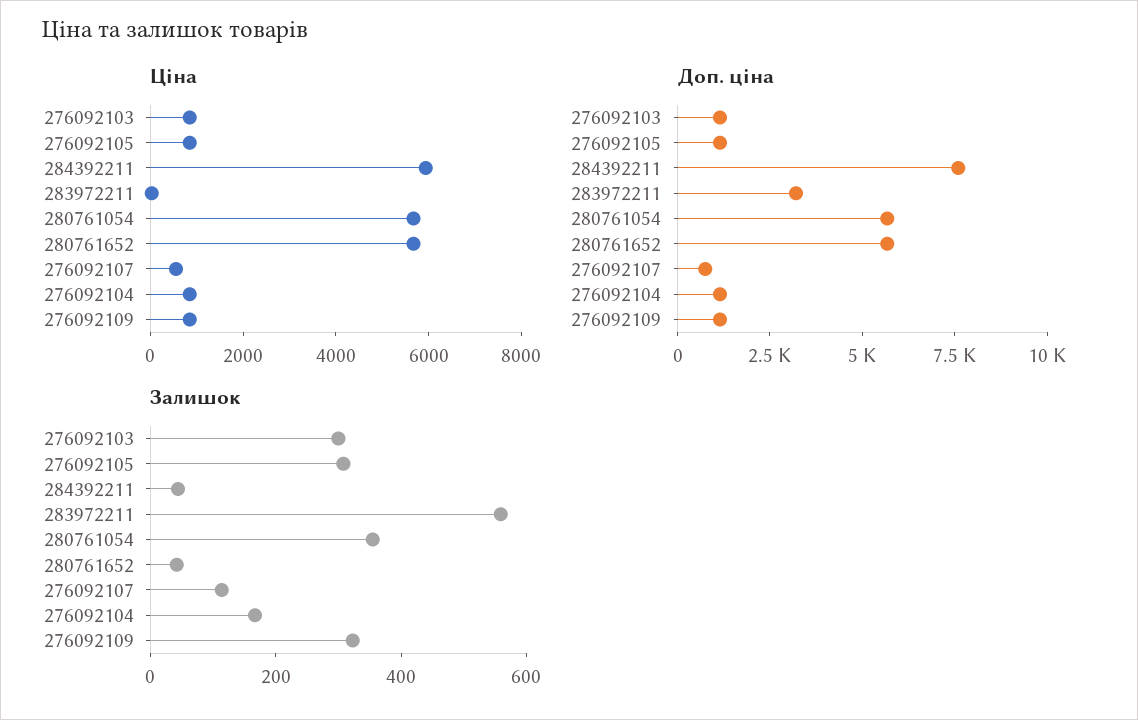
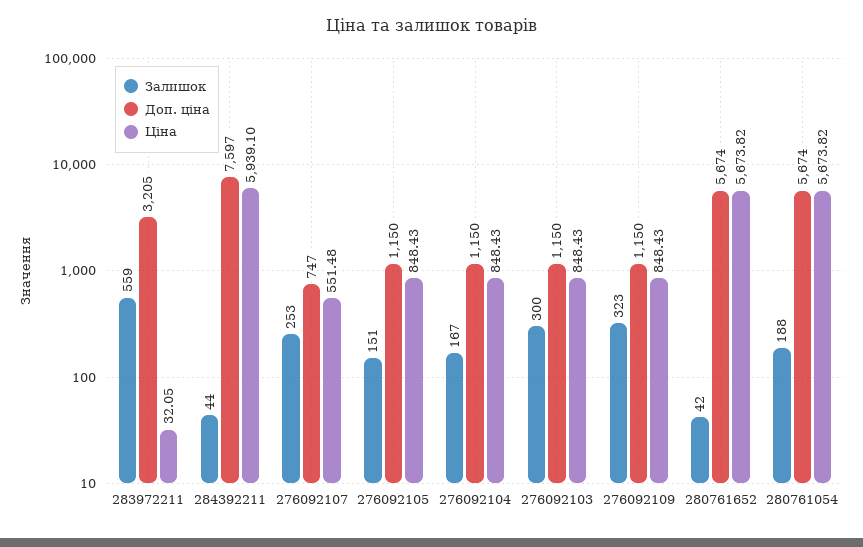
  {
    "Ціна": {
      "276092103": 848.43,
      "276092105": 848.43,
      "284392211": 5939.1,
      "283972211": 32.05,
      "280761054": 5673.82,
      "280761652": 5673.82,
      "276092107": 551.48,
      "276092104": 848.43,
      "276092109": 848.43
    },
    "Доп. ціна": {
      "276092103": 1150,
      "276092105": 1150,
      "284392211": 7597,
      "283972211": 3205,
      "280761054": 5674,
      "280761652": 5674,
      "276092107": 747,
      "276092104": 1150,
      "276092109": 1150
    },
    "Залишок": {
      "276092103": 300,
-     "276092105": 300,
+     "276092105": 151,
      "284392211": 44,
      "283972211": 559,
-     "280761054": 350,
+     "280761054": 188,
      "280761652": 42,
-     "276092107": 100,
+     "276092107": 253,
      "276092104": 167,
      "276092109": 323
    }
  }

